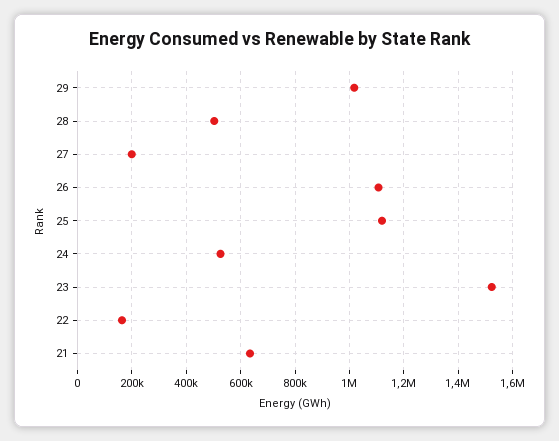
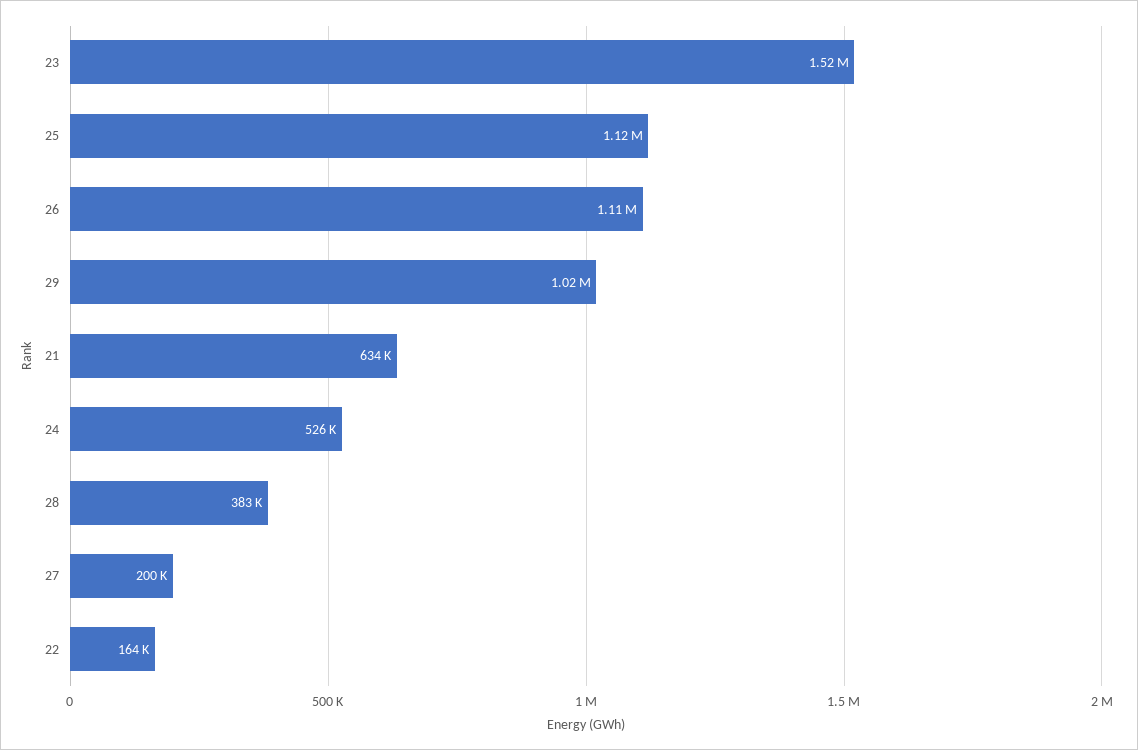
  {
    "29": 1020000,
-   "28": 500000,
+   "28": 383000,
    "27": 200000,
    "26": 1110000,
    "25": 1120000,
    "24": 526000,
    "23": 1520000,
    "22": 164000,
    "21": 634000
  }

